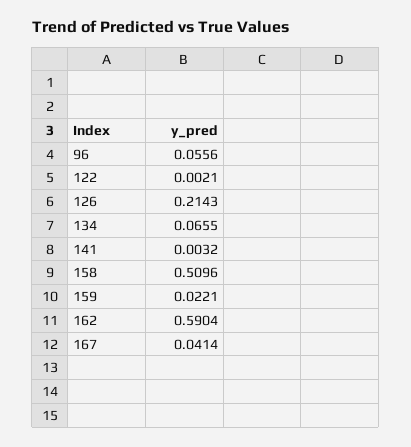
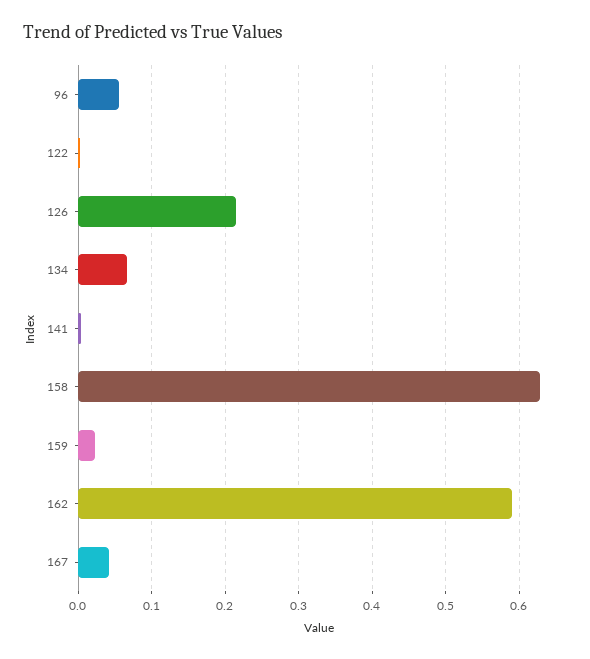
  {
    "96": 0.0556,
    "122": 0.0021,
    "126": 0.2143,
    "134": 0.0655,
    "141": 0.0032,
-   "158": 0.5096,
+   "158": 0.63,
    "159": 0.0221,
    "162": 0.5904,
    "167": 0.0414
  }

